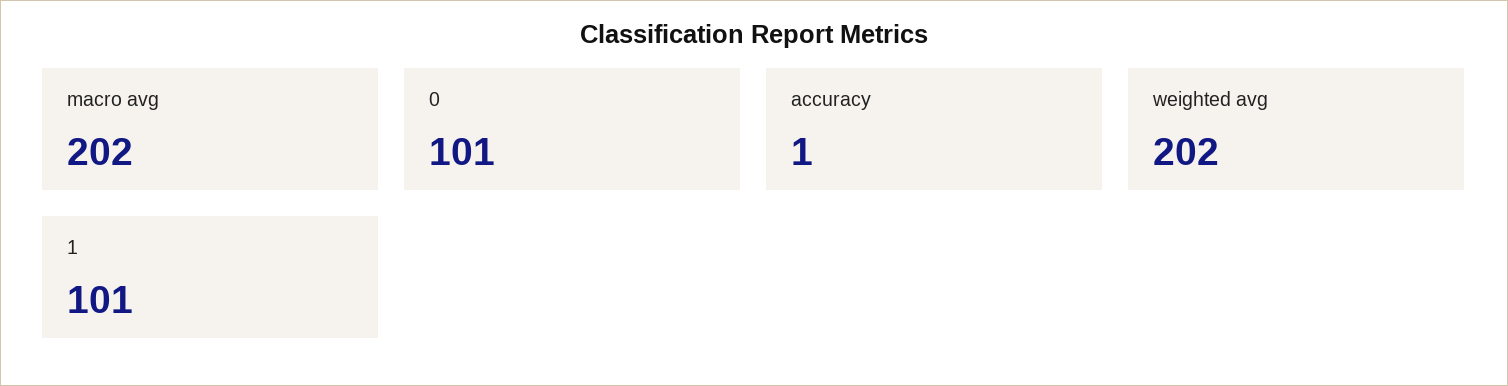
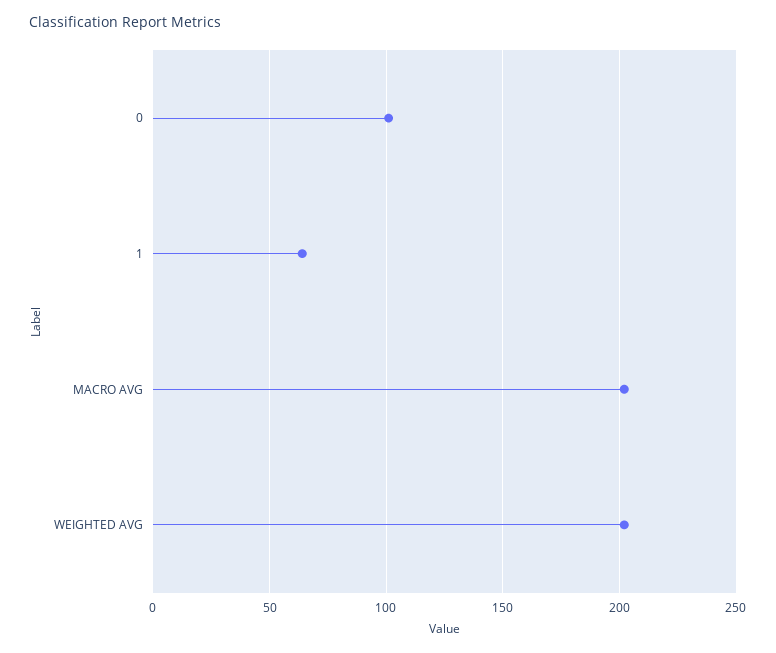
  {
    "macro avg": 202,
    "0": 101,
-   "accuracy": 1,
    "weighted avg": 202,
-   "1": 101
+   "1": 65
  }

